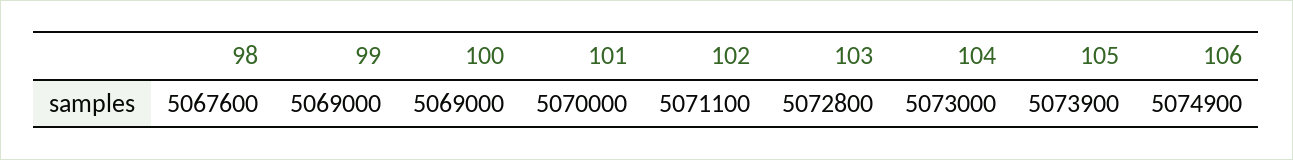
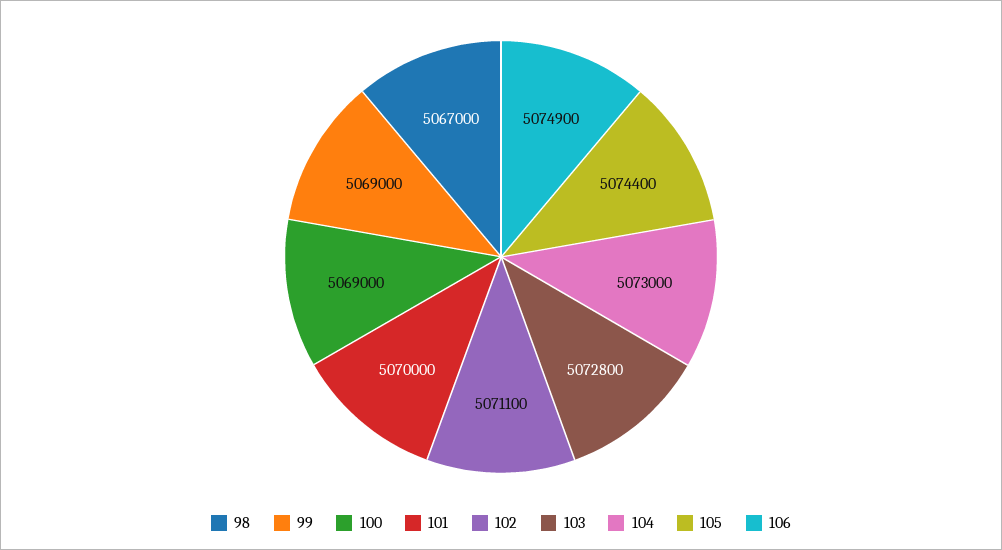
  {
-   "98": 5067600,
+   "98": 5067000,
    "99": 5069000,
    "100": 5069000,
    "101": 5070000,
    "102": 5071100,
    "103": 5072800,
    "104": 5073000,
-   "105": 5073900,
+   "105": 5074400,
    "106": 5074900
  }

